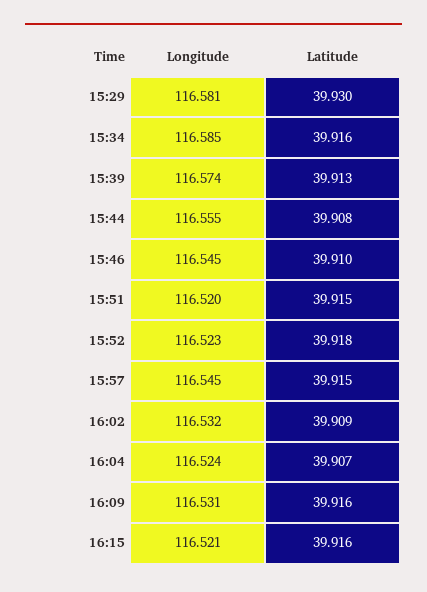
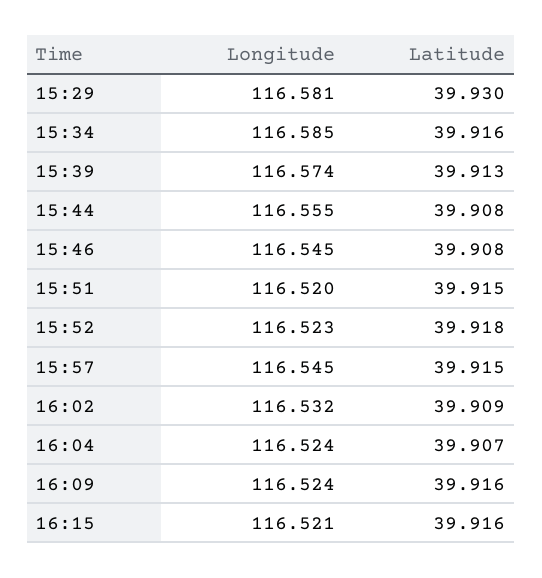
  {
    "Longitude": {
      "15:29": 116.581,
      "15:34": 116.585,
      "15:39": 116.574,
      "15:44": 116.555,
      "15:46": 116.545,
      "15:51": 116.52,
      "15:52": 116.523,
      "15:57": 116.545,
      "16:02": 116.532,
      "16:04": 116.524,
-     "16:09": 116.531,
+     "16:09": 116.524,
      "16:15": 116.521
    },
    "Latitude": {
      "15:29": 39.93,
      "15:34": 39.916,
      "15:39": 39.913,
      "15:44": 39.908,
-     "15:46": 39.91,
+     "15:46": 39.908,
      "15:51": 39.915,
      "15:52": 39.918,
      "15:57": 39.915,
      "16:02": 39.909,
      "16:04": 39.907,
      "16:09": 39.916,
      "16:15": 39.916
    }
  }

